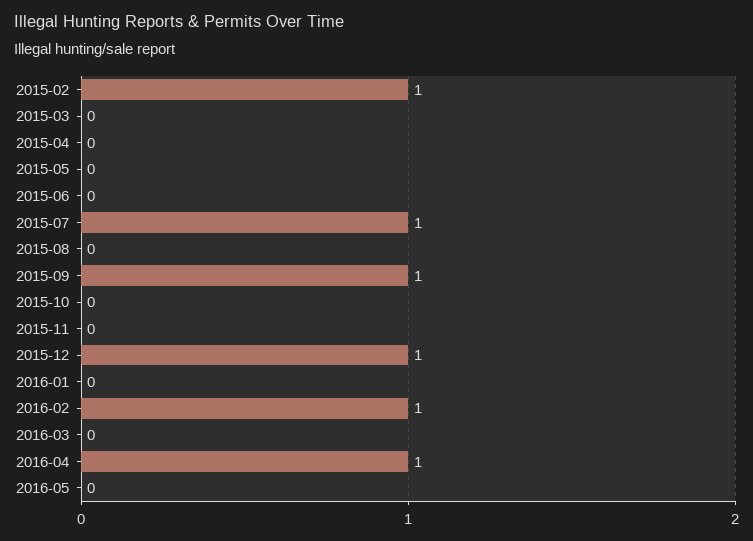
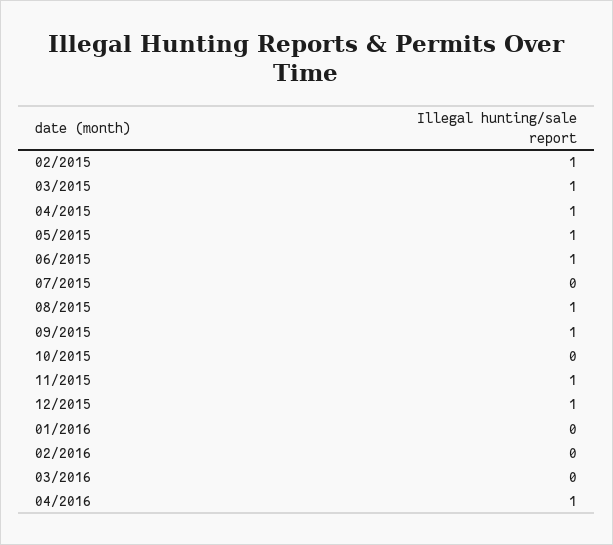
  {
    "2015-02": 1,
-   "2015-03": 0,
+   "2015-03": 1,
-   "2015-04": 0,
+   "2015-04": 1,
-   "2015-05": 0,
+   "2015-05": 1,
-   "2015-06": 0,
+   "2015-06": 1,
-   "2015-07": 1,
+   "2015-07": 0,
-   "2015-08": 0,
+   "2015-08": 1,
    "2015-09": 1,
    "2015-10": 0,
-   "2015-11": 0,
+   "2015-11": 1,
    "2015-12": 1,
    "2016-01": 0,
-   "2016-02": 1,
+   "2016-02": 0,
    "2016-03": 0,
-   "2016-04": 1,
+   "2016-04": 1
-   "2016-05": 0
  }

